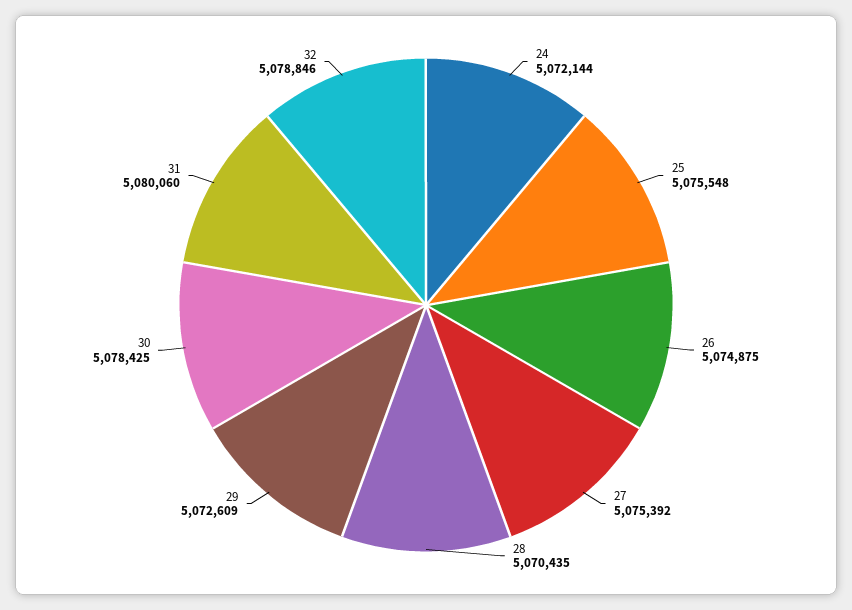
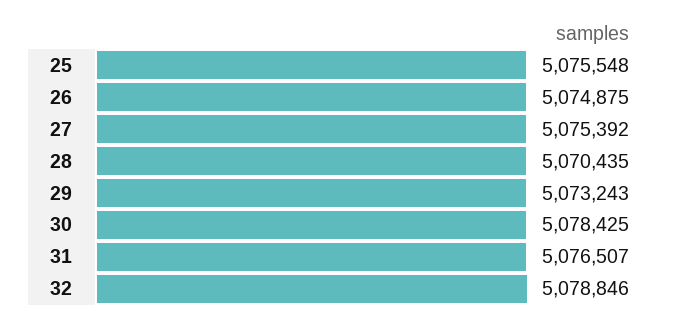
  {
-   "24": 5072144,
    "25": 5075548,
    "26": 5074875,
    "27": 5075392,
    "28": 5070435,
-   "29": 5072609,
+   "29": 5073243,
    "30": 5078425,
-   "31": 5080060,
+   "31": 5076507,
    "32": 5078846
  }

